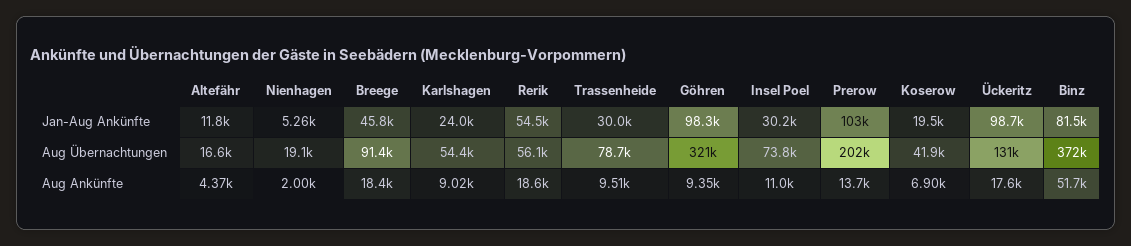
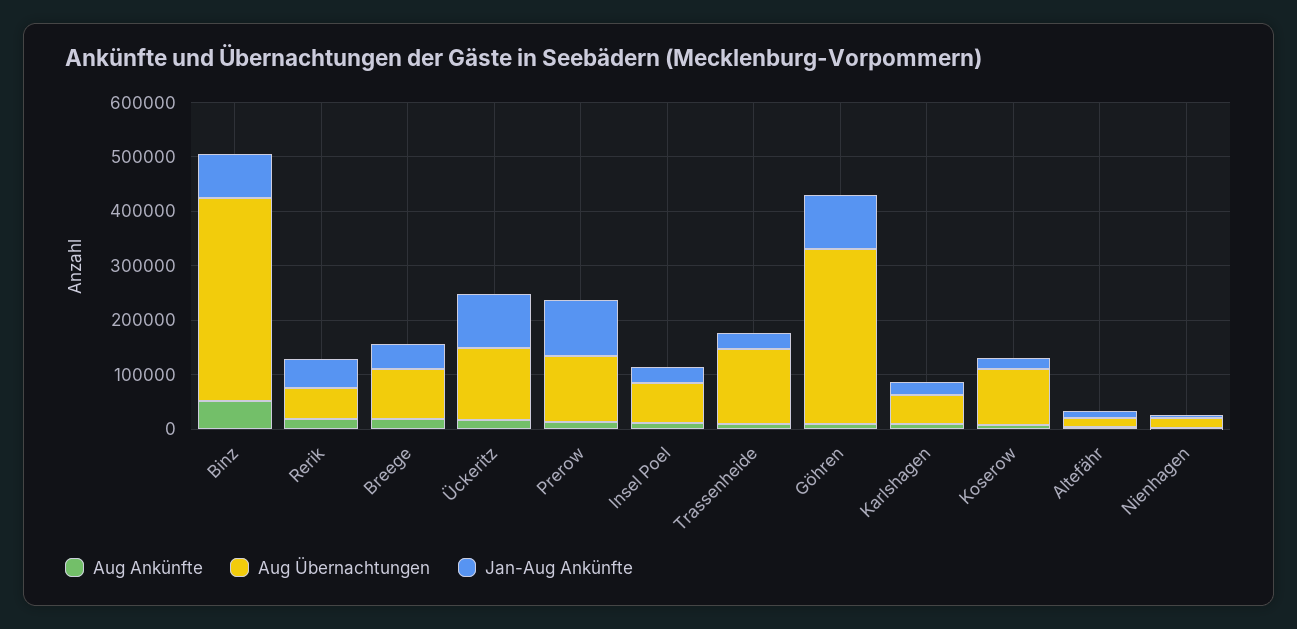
  {
    "Jan-Aug Ankünfte": {
      "Altefähr": 11800,
      "Nienhagen": 5260,
      "Breege": 45800,
      "Karlshagen": 24000,
      "Rerik": 54500,
      "Trassenheide": 30000,
      "Göhren": 98300,
      "Insel Poel": 30200,
      "Prerow": 103000,
      "Koserow": 19500,
      "Ückeritz": 98700,
      "Binz": 81500
    },
    "Aug Übernachtungen": {
      "Altefähr": 16600,
      "Nienhagen": 19100,
      "Breege": 91400,
      "Karlshagen": 54400,
      "Rerik": 56100,
-     "Trassenheide": 78700,
+     "Trassenheide": 140000,
      "Göhren": 321000,
      "Insel Poel": 73800,
-     "Prerow": 202000,
+     "Prerow": 120000,
-     "Koserow": 41900,
+     "Koserow": 100000,
      "Ückeritz": 131000,
      "Binz": 372000
    },
    "Aug Ankünfte": {
      "Altefähr": 4370,
      "Nienhagen": 2000,
      "Breege": 18400,
      "Karlshagen": 9020,
      "Rerik": 18600,
      "Trassenheide": 9510,
      "Göhren": 9350,
      "Insel Poel": 11000,
      "Prerow": 13700,
      "Koserow": 6900,
      "Ückeritz": 17600,
      "Binz": 51700
    }
  }

